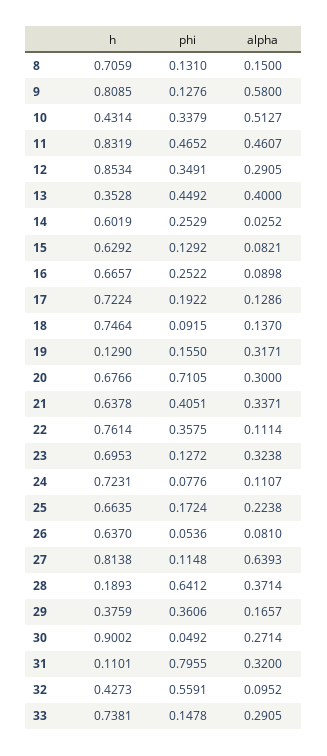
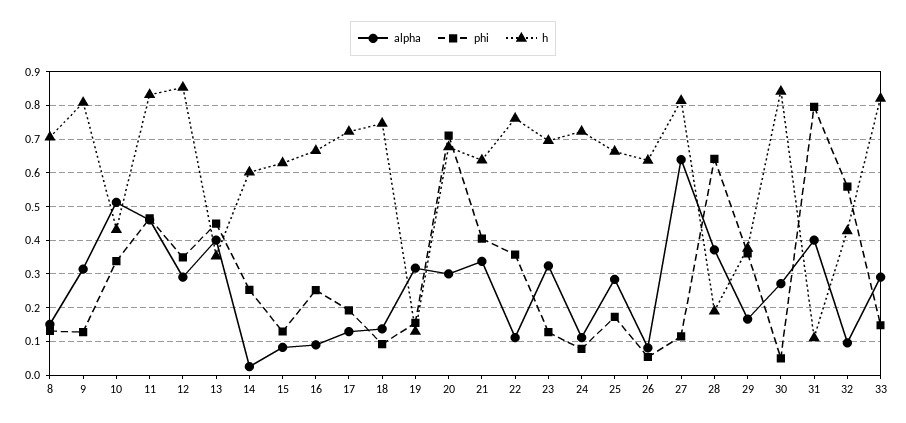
  {
    "h": {
      "8": 0.7059,
      "9": 0.8085,
      "10": 0.4314,
      "11": 0.8319,
      "12": 0.8534,
      "13": 0.3528,
      "14": 0.6019,
      "15": 0.6292,
      "16": 0.6657,
      "17": 0.7224,
      "18": 0.7464,
      "19": 0.129,
      "20": 0.6766,
      "21": 0.6378,
      "22": 0.7614,
      "23": 0.6953,
      "24": 0.7231,
      "25": 0.6635,
      "26": 0.637,
      "27": 0.8138,
      "28": 0.1893,
      "29": 0.3759,
-     "30": 0.9002,
+     "30": 0.84,
      "31": 0.1101,
      "32": 0.4273,
-     "33": 0.7381
+     "33": 0.82
    },
    "phi": {
      "8": 0.131,
      "9": 0.1276,
      "10": 0.3379,
      "11": 0.4652,
      "12": 0.3491,
      "13": 0.4492,
      "14": 0.2529,
      "15": 0.1292,
      "16": 0.2522,
      "17": 0.1922,
      "18": 0.0915,
      "19": 0.155,
      "20": 0.7105,
      "21": 0.4051,
      "22": 0.3575,
      "23": 0.1272,
      "24": 0.0776,
      "25": 0.1724,
      "26": 0.0536,
      "27": 0.1148,
      "28": 0.6412,
      "29": 0.3606,
      "30": 0.0492,
      "31": 0.7955,
      "32": 0.5591,
      "33": 0.1478
    },
    "alpha": {
      "8": 0.15,
-     "9": 0.58,
+     "9": 0.32,
      "10": 0.5127,
      "11": 0.4607,
      "12": 0.2905,
      "13": 0.4,
      "14": 0.0252,
      "15": 0.0821,
      "16": 0.0898,
      "17": 0.1286,
      "18": 0.137,
      "19": 0.3171,
      "20": 0.3,
      "21": 0.3371,
      "22": 0.1114,
      "23": 0.3238,
      "24": 0.1107,
-     "25": 0.2238,
+     "25": 0.28,
      "26": 0.081,
      "27": 0.6393,
      "28": 0.3714,
      "29": 0.1657,
      "30": 0.2714,
-     "31": 0.32,
+     "31": 0.4,
      "32": 0.0952,
      "33": 0.2905
    }
  }

